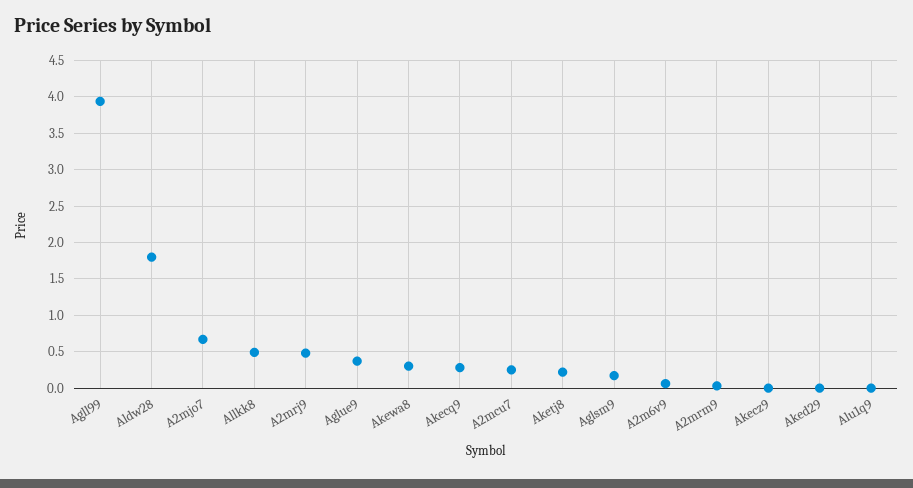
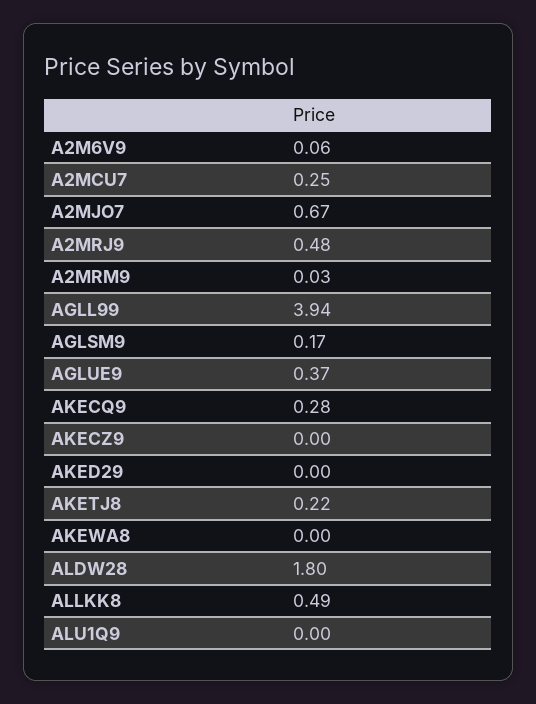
  {
    "Agll99": 3.94,
    "Aldw28": 1.8,
    "A2mjo7": 0.67,
    "Allkk8": 0.49,
    "A2mrj9": 0.48,
    "Aglue9": 0.37,
-   "Akewa8": 0.3,
+   "Akewa8": 0,
    "Akecq9": 0.28,
    "A2mcu7": 0.25,
    "Aketj8": 0.22,
    "Aglsm9": 0.17,
    "A2m6v9": 0.06,
    "A2mrm9": 0.03,
    "Akecz9": 0,
    "Aked29": 0,
    "Alu1q9": 0
  }

